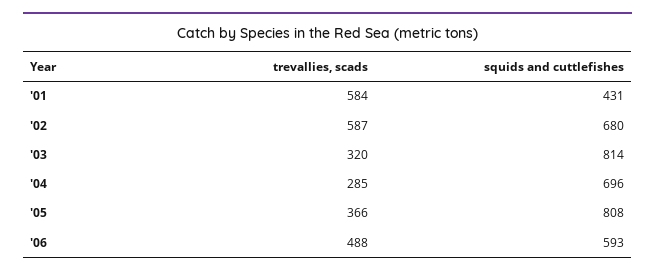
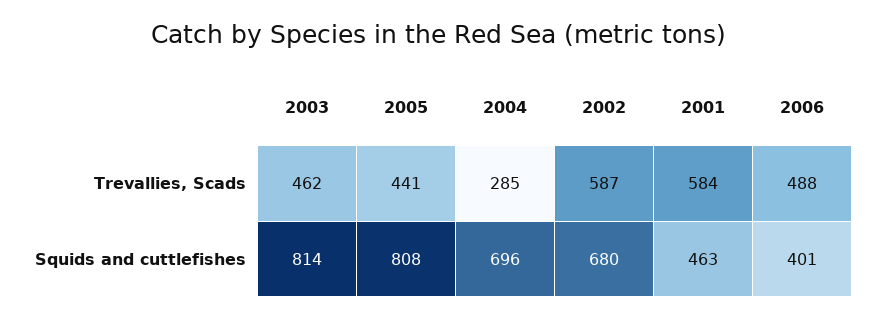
  {
    "trevallies, scads": {
      "'01": 584,
      "'02": 587,
-     "'03": 320,
+     "'03": 462,
      "'04": 285,
-     "'05": 366,
+     "'05": 441,
      "'06": 488
    },
    "squids and cuttlefishes": {
-     "'01": 431,
+     "'01": 463,
      "'02": 680,
      "'03": 814,
      "'04": 696,
      "'05": 808,
-     "'06": 593
+     "'06": 401
    }
  }

